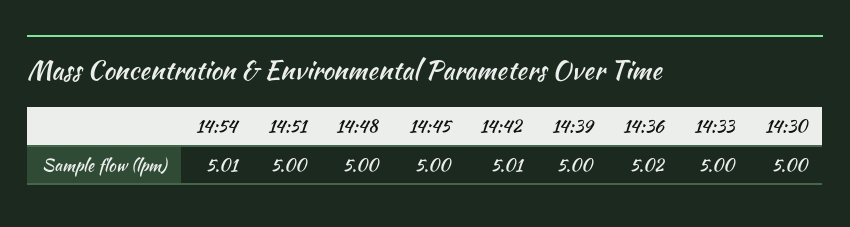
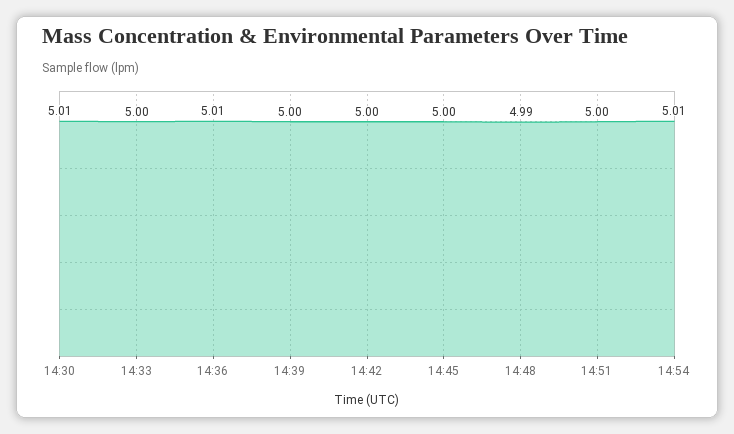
  {
    "14:54": 5.01,
    "14:51": 5,
-   "14:48": 5,
+   "14:48": 4.99,
    "14:45": 5,
-   "14:42": 5.01,
+   "14:42": 5,
    "14:39": 5,
-   "14:36": 5.02,
+   "14:36": 5.01,
    "14:33": 5,
-   "14:30": 5
+   "14:30": 5.01
  }

